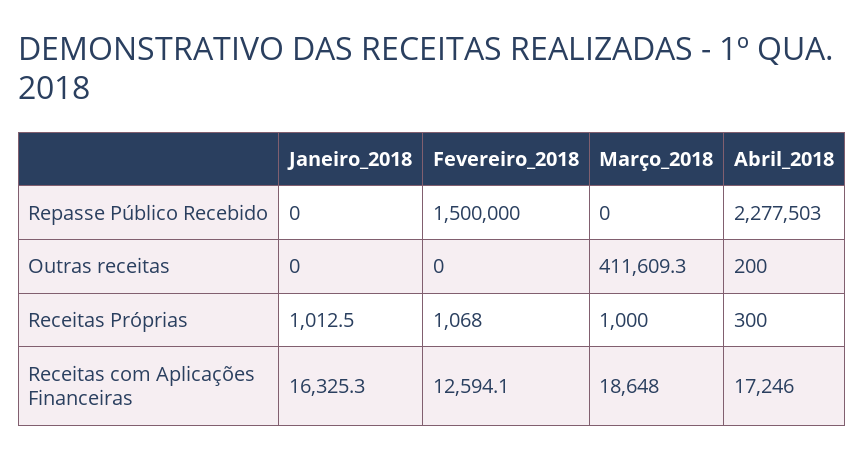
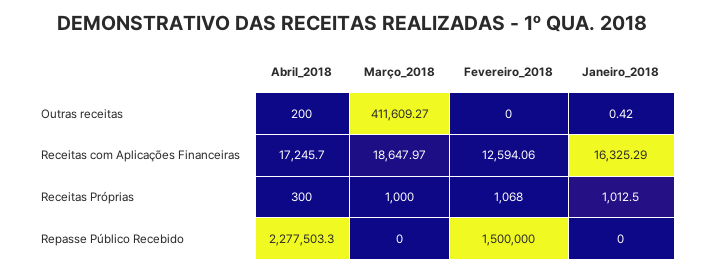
  {
    "Janeiro_2018": {
      "Repasse Público Recebido": 0,
-     "Outras receitas": 0,
+     "Outras receitas": 0.42,
      "Receitas Próprias": 1012.5,
      "Receitas com Aplicações Financeiras": 16325.29
    },
    "Fevereiro_2018": {
      "Repasse Público Recebido": 1500000,
      "Outras receitas": 0,
      "Receitas Próprias": 1068,
      "Receitas com Aplicações Financeiras": 12594.06
    },
    "Março_2018": {
      "Repasse Público Recebido": 0,
      "Outras receitas": 411609.27,
      "Receitas Próprias": 1000,
      "Receitas com Aplicações Financeiras": 18647.97
    },
    "Abril_2018": {
      "Repasse Público Recebido": 2277503.3,
      "Outras receitas": 200,
      "Receitas Próprias": 300,
      "Receitas com Aplicações Financeiras": 17245.7
    }
  }

